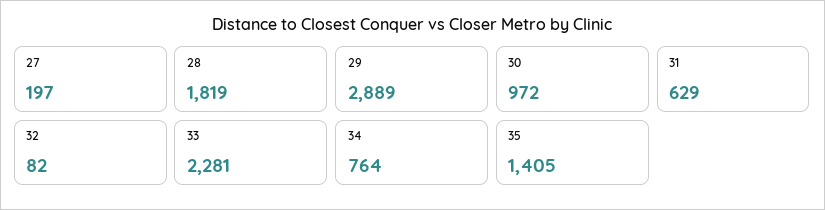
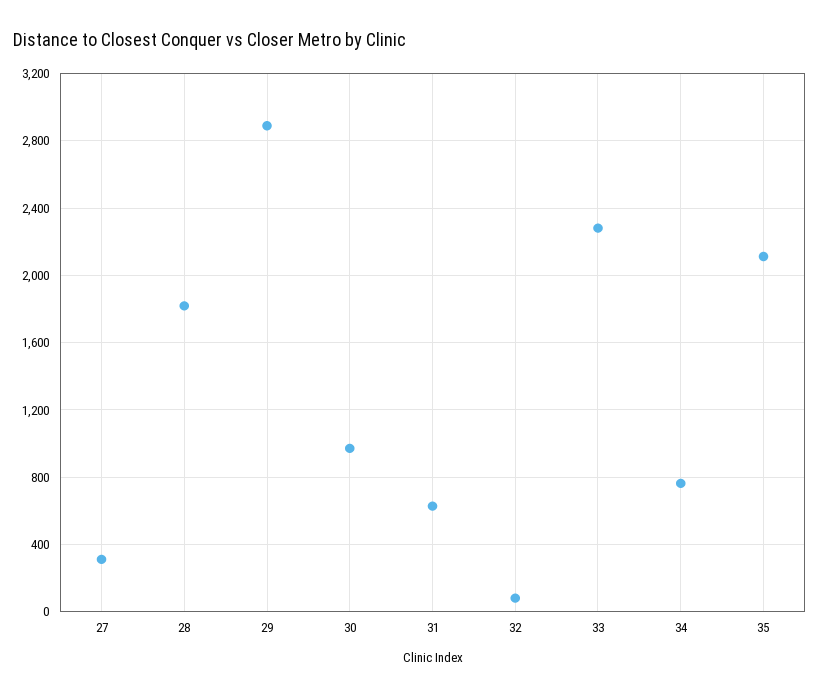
  {
-   "27": 197,
+   "27": 300,
    "28": 1819,
    "29": 2889,
    "30": 972,
    "31": 629,
    "32": 82,
    "33": 2281,
    "34": 764,
-   "35": 1405
+   "35": 2100
  }

